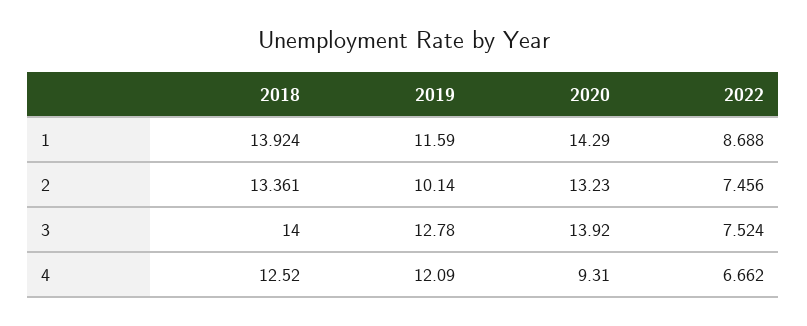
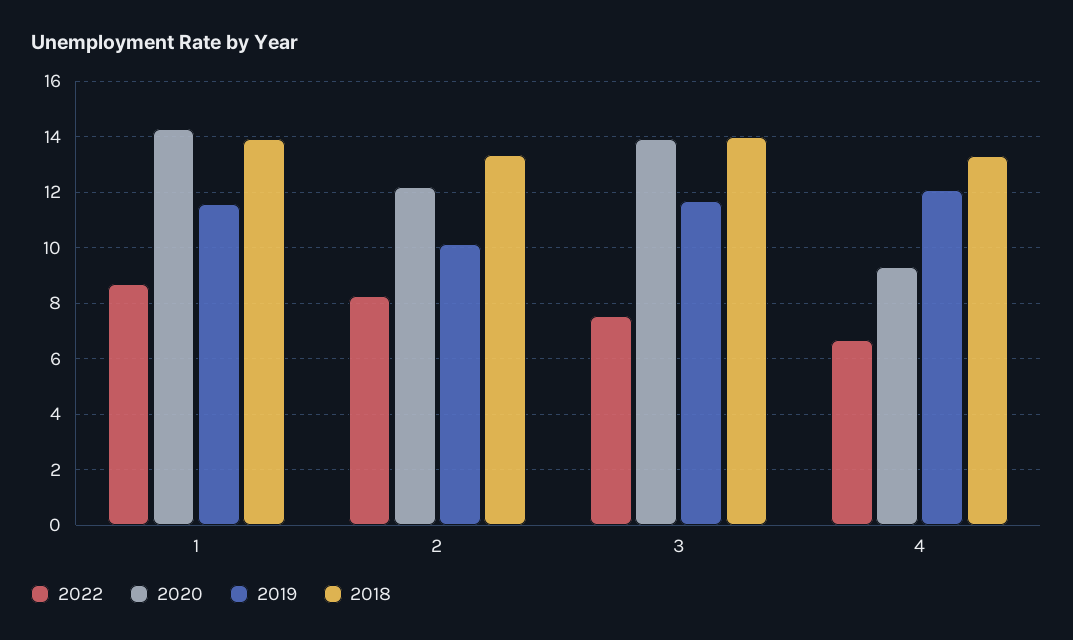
  {
    "2018": {
      "1": 13.924,
      "2": 13.361,
      "3": 14,
-     "4": 12.52
+     "4": 13.25
    },
    "2019": {
      "1": 11.59,
      "2": 10.14,
-     "3": 12.78,
+     "3": 11.75,
      "4": 12.09
    },
    "2020": {
      "1": 14.29,
-     "2": 13.23,
+     "2": 12.25,
      "3": 13.92,
      "4": 9.31
    },
    "2022": {
      "1": 8.688,
-     "2": 7.456,
+     "2": 8.25,
      "3": 7.524,
      "4": 6.662
    }
  }

